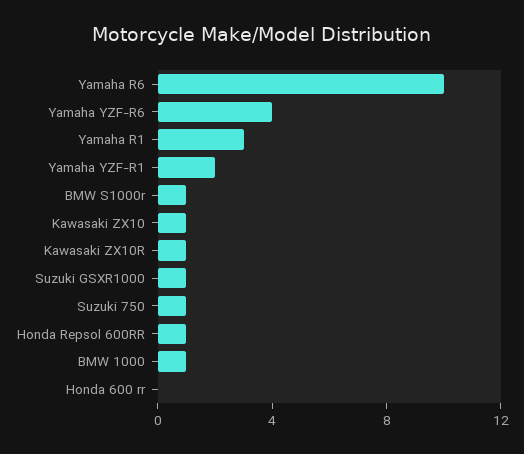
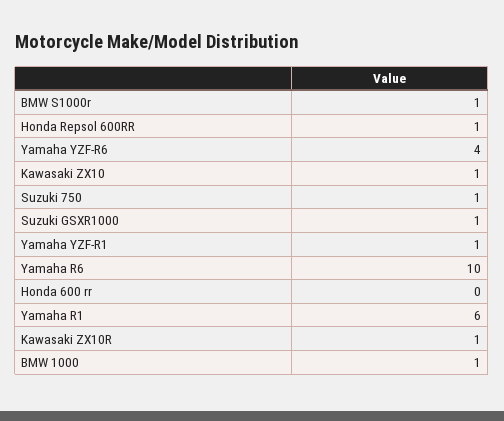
  {
    "Yamaha R6": 10,
    "Yamaha YZF-R6": 4,
-   "Yamaha R1": 3,
+   "Yamaha R1": 6,
-   "Yamaha YZF-R1": 2,
+   "Yamaha YZF-R1": 1,
    "BMW S1000r": 1,
    "Kawasaki ZX10": 1,
    "Kawasaki ZX10R": 1,
    "Suzuki GSXR1000": 1,
    "Suzuki 750": 1,
    "Honda Repsol 600RR": 1,
    "BMW 1000": 1,
    "Honda 600 rr": 0
  }

